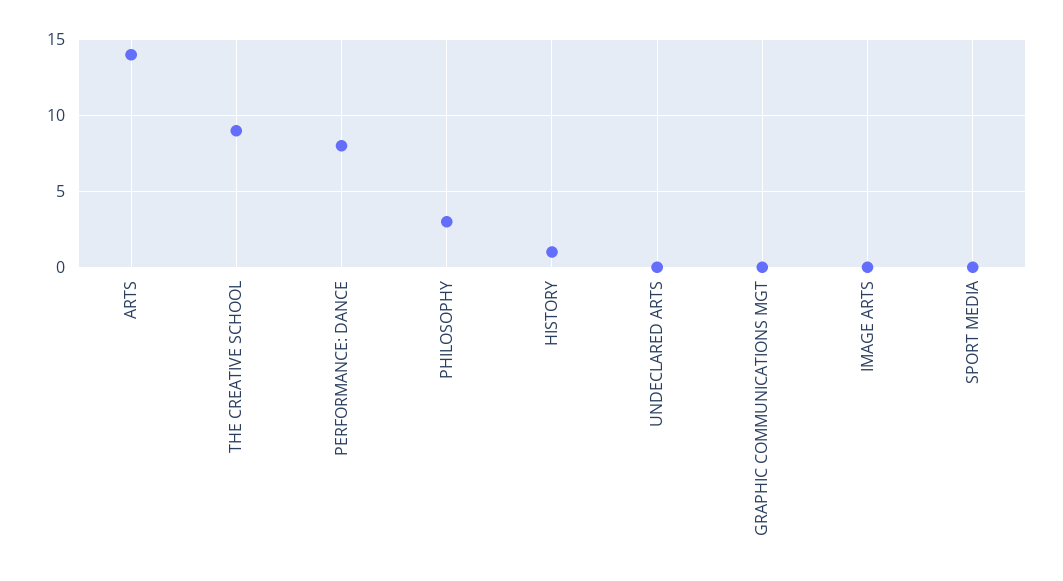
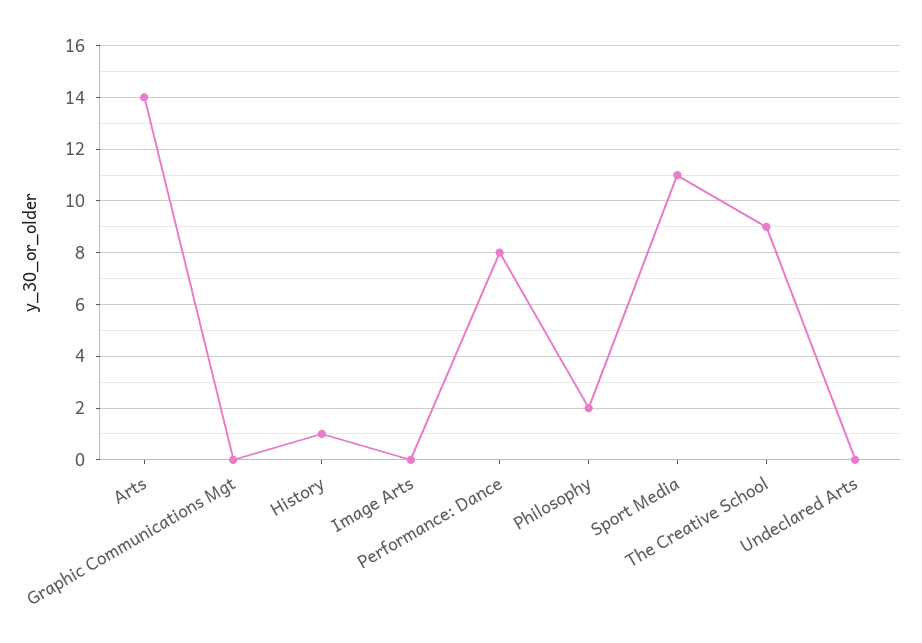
  {
    "ARTS": 14,
    "THE CREATIVE SCHOOL": 9,
    "PERFORMANCE: DANCE": 8,
-   "PHILOSOPHY": 3,
+   "PHILOSOPHY": 2,
    "HISTORY": 1,
    "UNDECLARED ARTS": 0,
    "GRAPHIC COMMUNICATIONS MGT": 0,
    "IMAGE ARTS": 0,
-   "SPORT MEDIA": 0
+   "SPORT MEDIA": 11
  }

